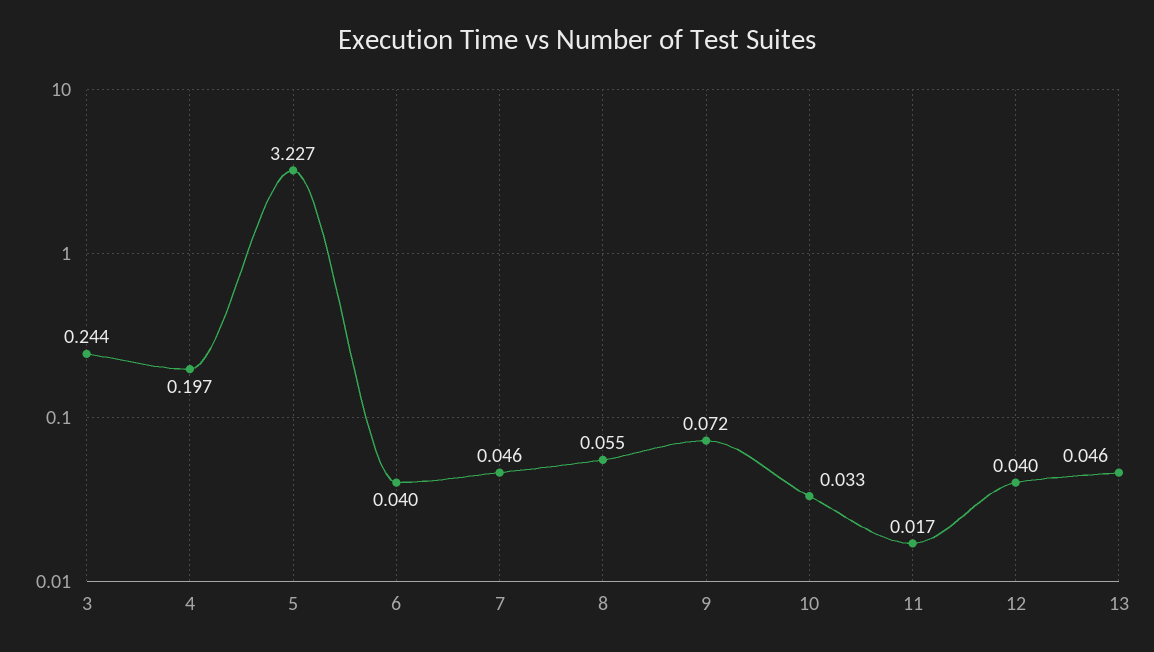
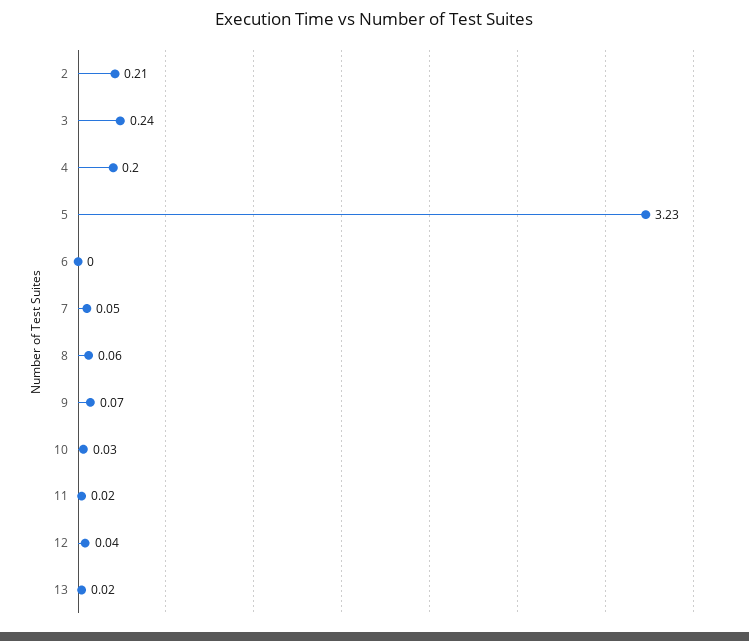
  {
    "3": 0.244,
    "4": 0.197,
    "5": 3.227,
-   "6": 0.04,
+   "6": 0,
    "7": 0.046,
    "8": 0.055,
    "9": 0.072,
    "10": 0.033,
    "11": 0.017,
    "12": 0.04,
-   "13": 0.046
+   "13": 0.02,
+   "2": 0.21
  }

